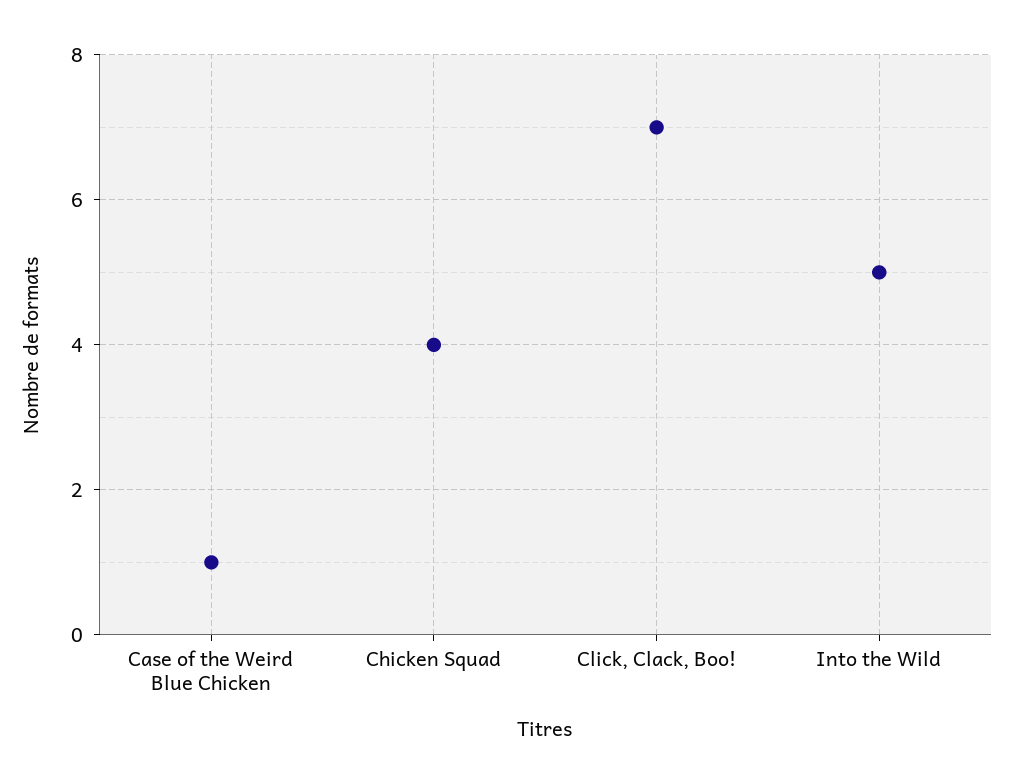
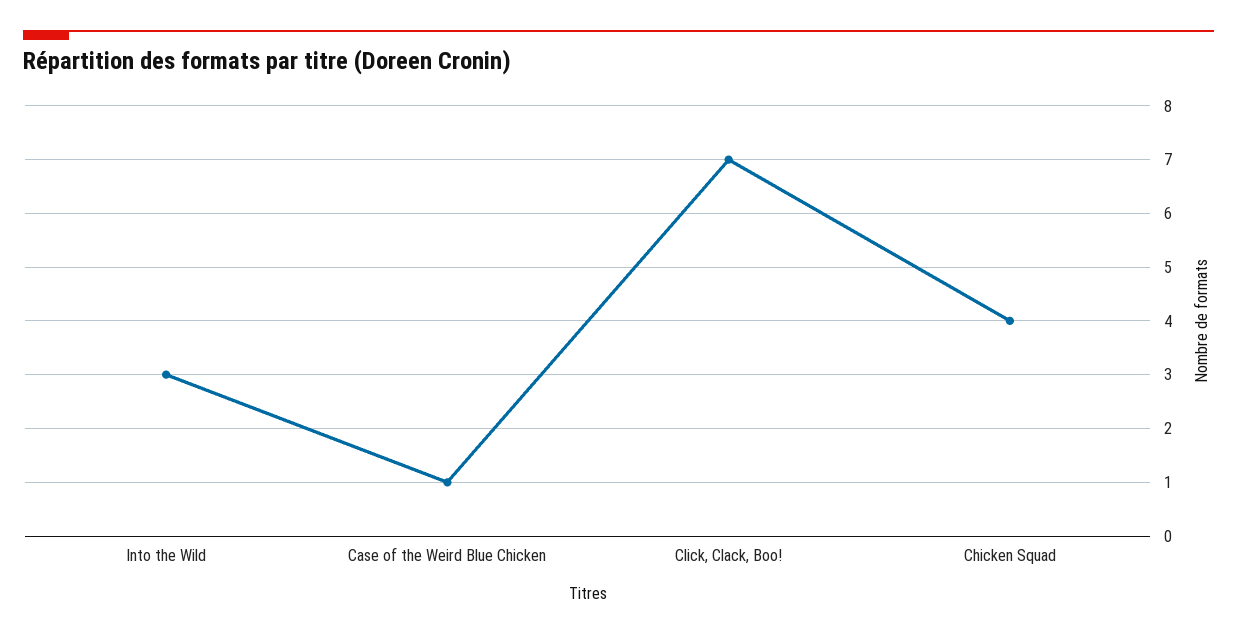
  {
    "Case of the Weird Blue Chicken": 1,
    "Chicken Squad": 4,
    "Click, Clack, Boo!": 7,
-   "Into the Wild": 5
+   "Into the Wild": 3
  }

